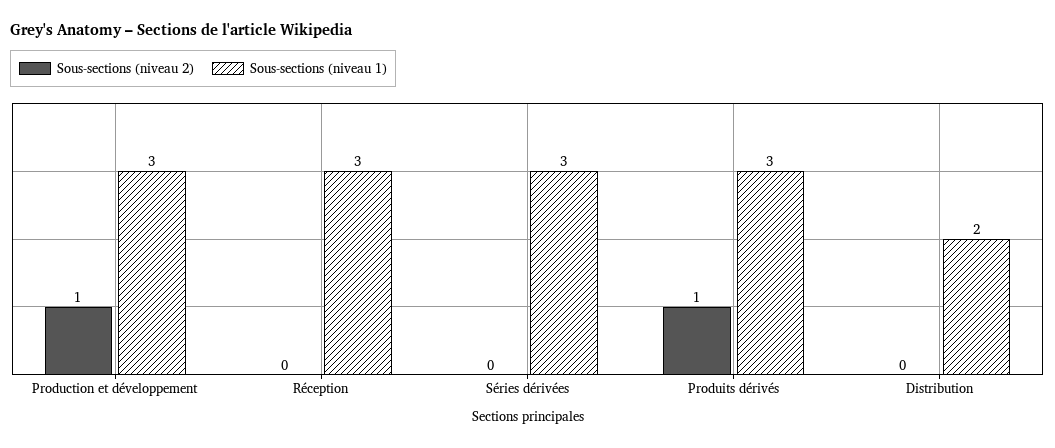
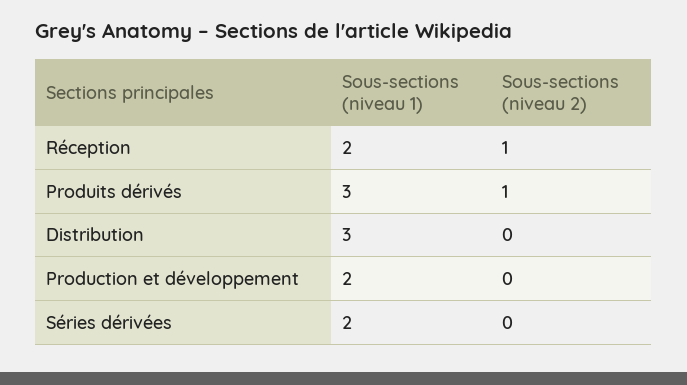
  {
    "Sous-sections (niveau 2)": {
-     "Production et développement": 1,
+     "Production et développement": 0,
-     "Réception": 0,
+     "Réception": 1,
      "Séries dérivées": 0,
      "Produits dérivés": 1,
      "Distribution": 0
    },
    "Sous-sections (niveau 1)": {
-     "Production et développement": 3,
+     "Production et développement": 2,
-     "Réception": 3,
+     "Réception": 2,
-     "Séries dérivées": 3,
+     "Séries dérivées": 2,
      "Produits dérivés": 3,
-     "Distribution": 2
+     "Distribution": 3
    }
  }

